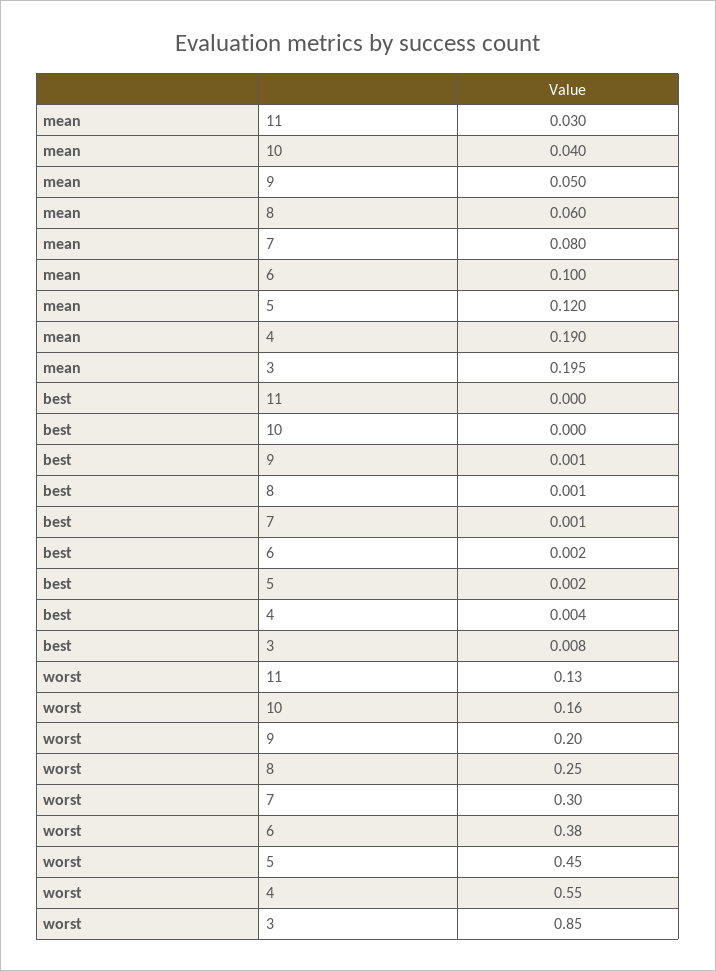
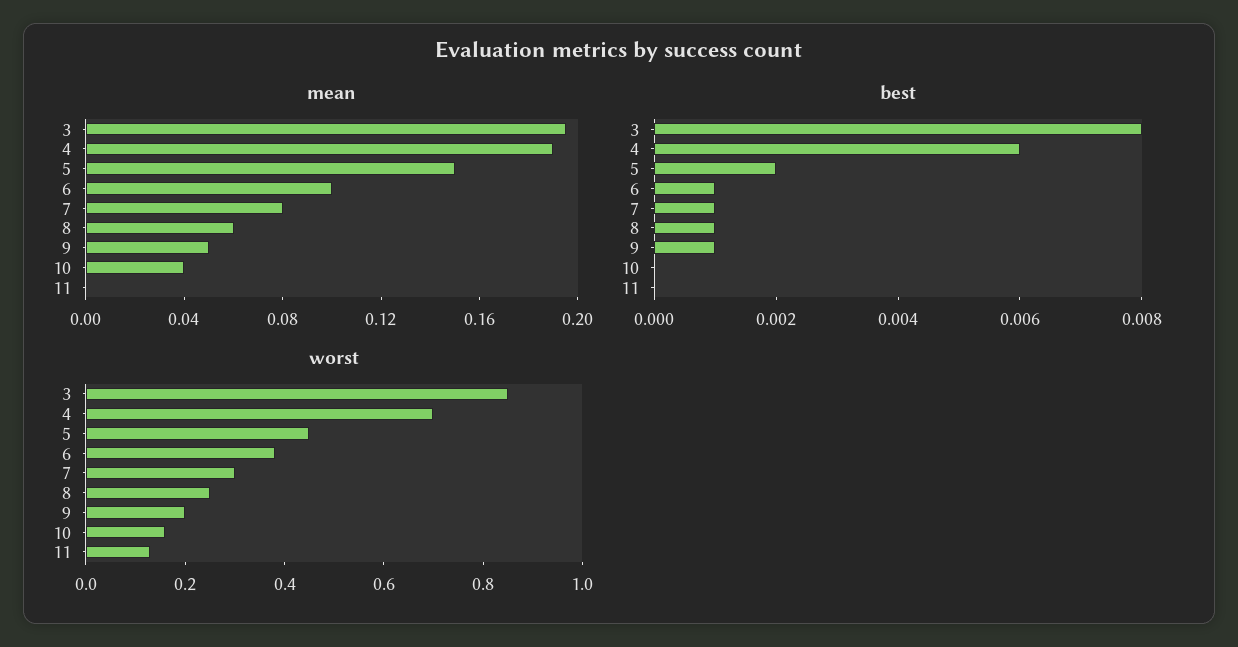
  {
    "mean": {
-     "11": 0.03,
+     "11": 0,
      "10": 0.04,
      "9": 0.05,
      "8": 0.06,
      "7": 0.08,
      "6": 0.1,
-     "5": 0.12,
+     "5": 0.15,
      "4": 0.19,
      "3": 0.195
    },
    "best": {
      "11": 0,
      "10": 0,
      "9": 0.001,
      "8": 0.001,
      "7": 0.001,
-     "6": 0.002,
+     "6": 0.001,
      "5": 0.002,
-     "4": 0.004,
+     "4": 0.006,
      "3": 0.008
    },
    "worst": {
      "11": 0.13,
      "10": 0.16,
      "9": 0.2,
      "8": 0.25,
      "7": 0.3,
      "6": 0.38,
      "5": 0.45,
-     "4": 0.55,
+     "4": 0.7,
      "3": 0.85
    }
  }

